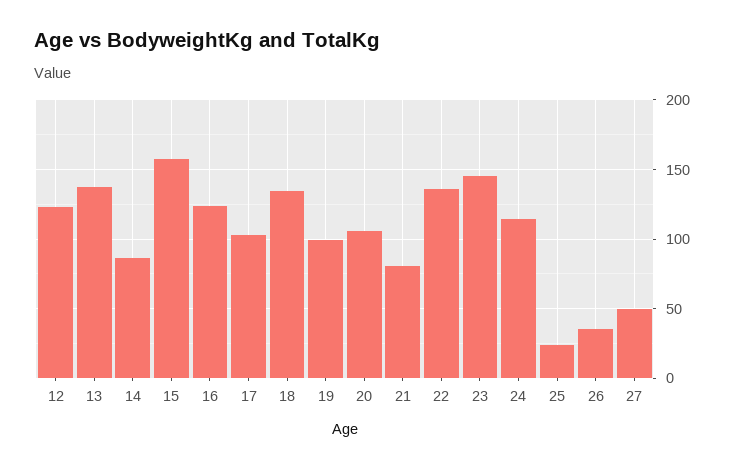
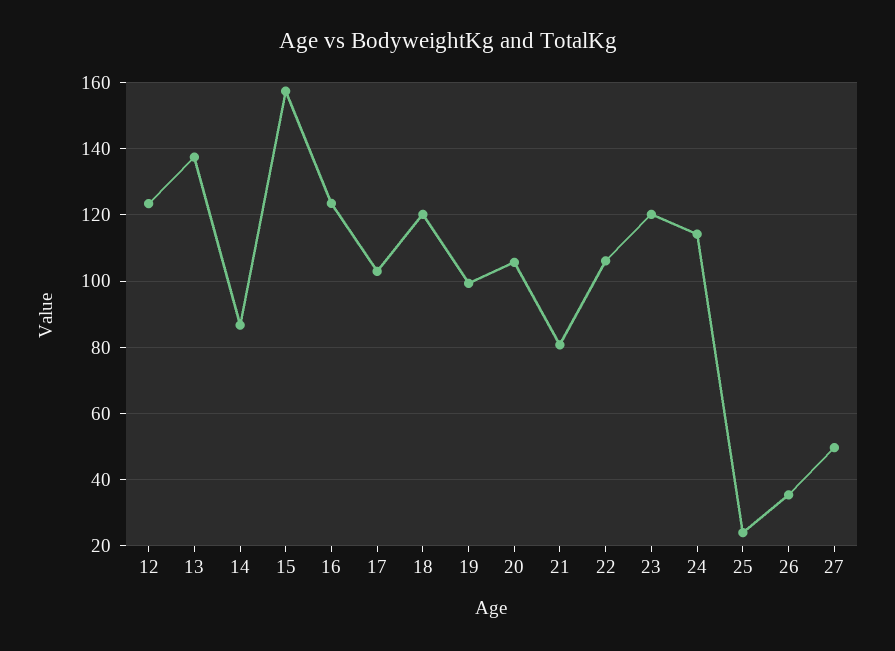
  {
    "12": 124,
    "13": 138,
    "14": 86,
    "15": 158,
    "16": 124,
    "17": 102,
-   "18": 135,
+   "18": 120,
    "19": 100,
    "20": 106,
    "21": 80,
-   "22": 135,
+   "22": 106,
-   "23": 145,
+   "23": 120,
    "24": 114,
    "25": 24,
    "26": 36,
    "27": 50
  }

